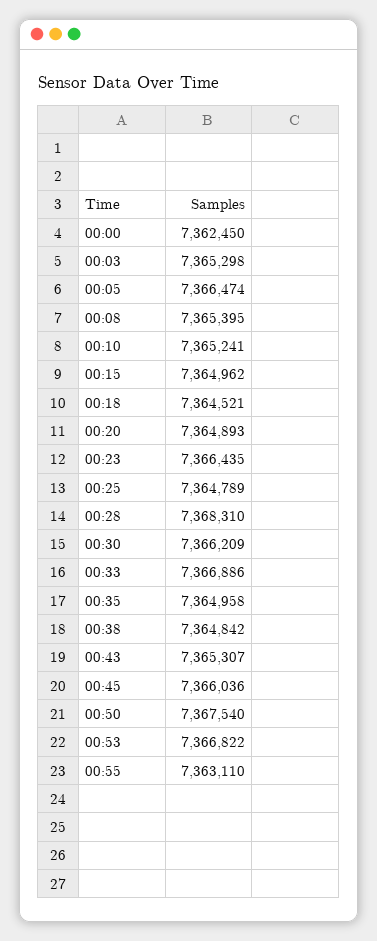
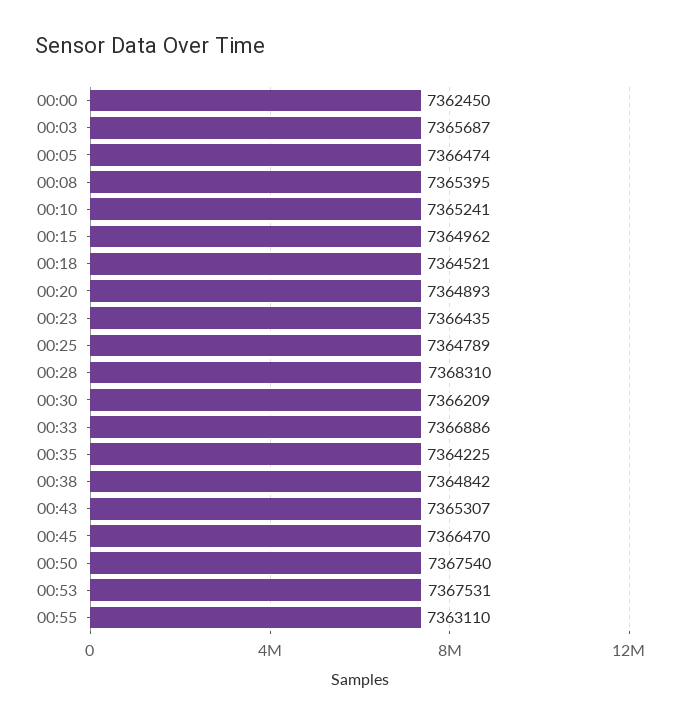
  {
    "00:00": 7362450,
-   "00:03": 7365298,
+   "00:03": 7365687,
    "00:05": 7366474,
    "00:08": 7365395,
    "00:10": 7365241,
    "00:15": 7364962,
    "00:18": 7364521,
    "00:20": 7364893,
    "00:23": 7366435,
    "00:25": 7364789,
    "00:28": 7368310,
    "00:30": 7366209,
    "00:33": 7366886,
-   "00:35": 7364958,
+   "00:35": 7364225,
    "00:38": 7364842,
    "00:43": 7365307,
-   "00:45": 7366036,
+   "00:45": 7366470,
    "00:50": 7367540,
-   "00:53": 7366822,
+   "00:53": 7367531,
    "00:55": 7363110
  }

